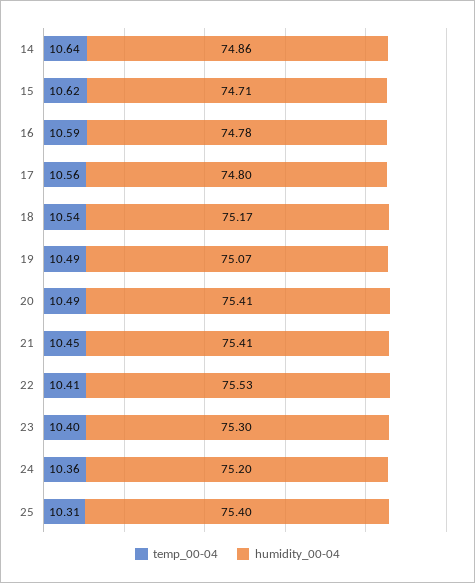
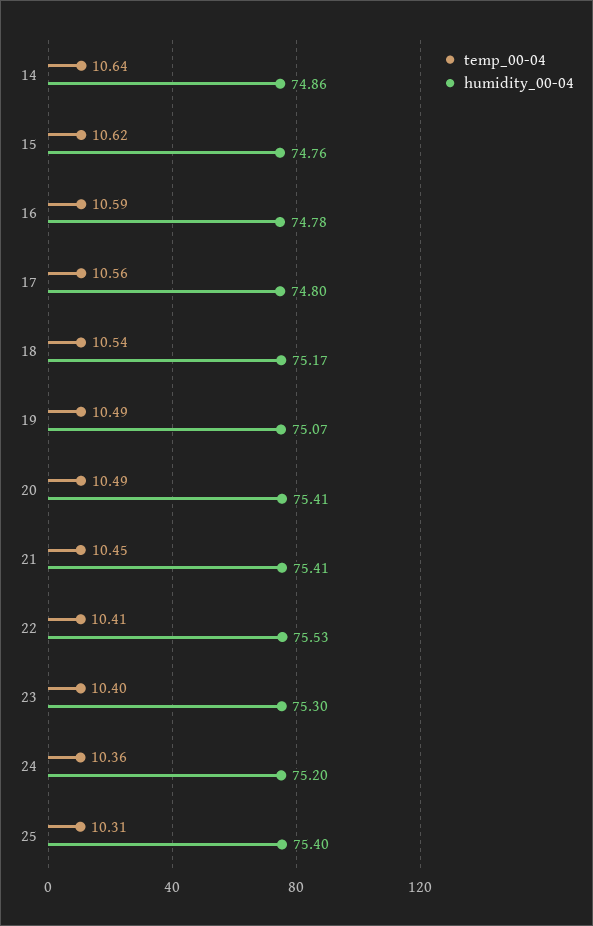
  {
    "temp_00-04": {
      "14": 10.64,
      "15": 10.62,
      "16": 10.59,
      "17": 10.56,
      "18": 10.54,
      "19": 10.49,
      "20": 10.49,
      "21": 10.45,
      "22": 10.41,
      "23": 10.4,
      "24": 10.36,
      "25": 10.31
    },
    "humidity_00-04": {
      "14": 74.86,
-     "15": 74.71,
+     "15": 74.76,
      "16": 74.78,
      "17": 74.8,
      "18": 75.17,
      "19": 75.07,
      "20": 75.41,
      "21": 75.41,
      "22": 75.53,
      "23": 75.3,
      "24": 75.2,
      "25": 75.4
    }
  }

